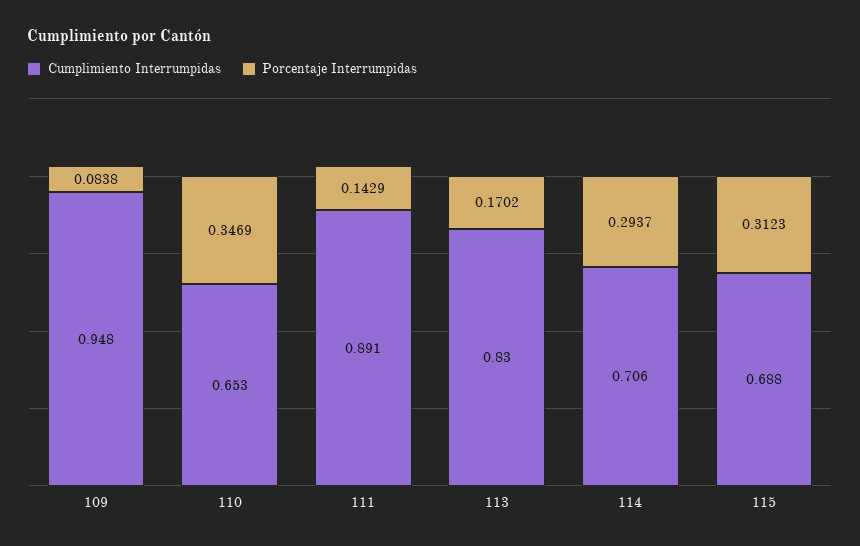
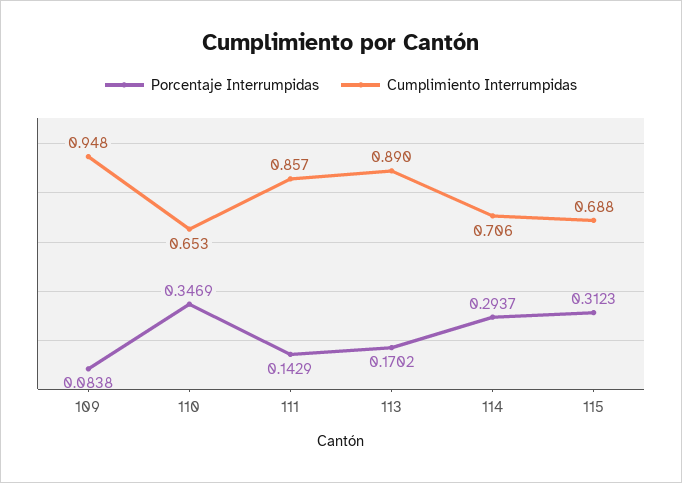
  {
    "Cumplimiento Interrumpidas": {
      "109": 0.948,
      "110": 0.653,
-     "111": 0.891,
+     "111": 0.857,
-     "113": 0.83,
+     "113": 0.89,
      "114": 0.706,
      "115": 0.688
    },
    "Porcentaje Interrumpidas": {
      "109": 0.0838,
      "110": 0.3469,
      "111": 0.1429,
      "113": 0.1702,
      "114": 0.2937,
      "115": 0.3123
    }
  }

